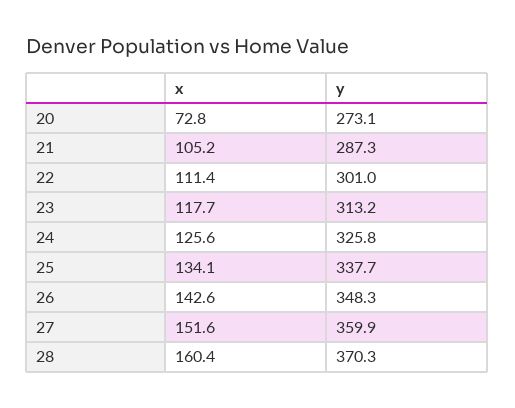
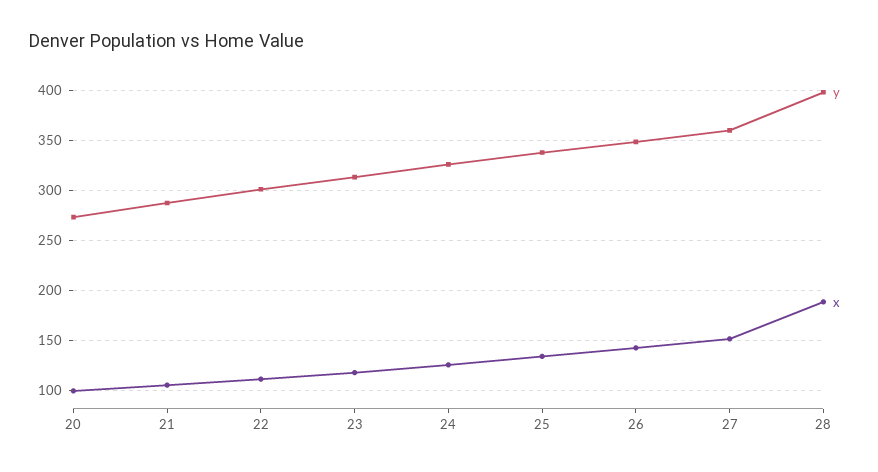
  {
    "x": {
-     "20": 72.8,
+     "20": 100,
      "21": 105.2,
      "22": 111.4,
      "23": 117.7,
      "24": 125.6,
      "25": 134.1,
      "26": 142.6,
      "27": 151.6,
-     "28": 160.4
+     "28": 190
    },
    "y": {
      "20": 273.1,
      "21": 287.3,
      "22": 301,
      "23": 313.2,
      "24": 325.8,
      "25": 337.7,
      "26": 348.3,
      "27": 359.9,
-     "28": 370.3
+     "28": 400
    }
  }

